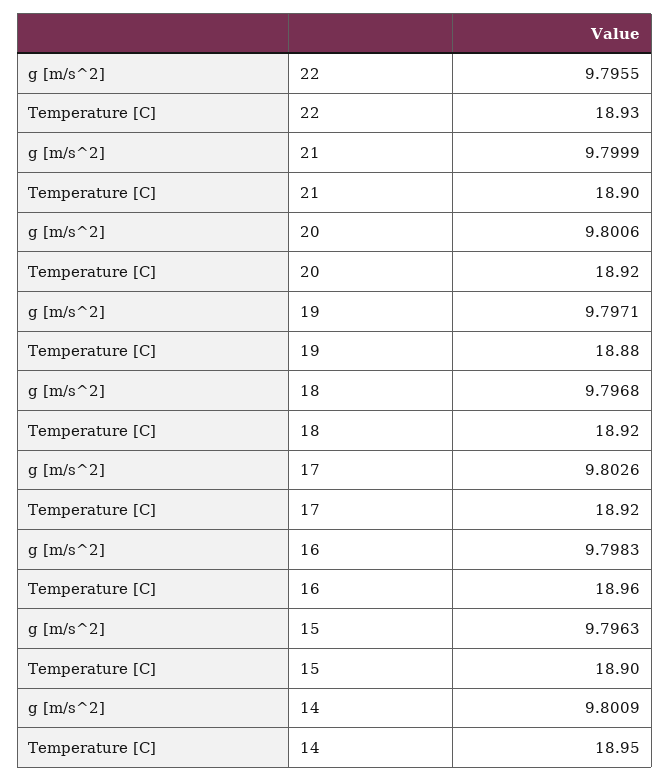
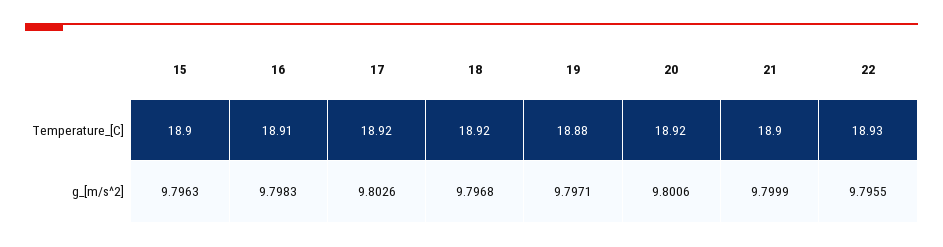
  {
    "g [m/s^2]": {
      "22": 9.7955,
      "21": 9.7999,
      "20": 9.8006,
      "19": 9.7971,
      "18": 9.7968,
      "17": 9.8026,
      "16": 9.7983,
-     "15": 9.7963,
+     "15": 9.7963
-     "14": 9.8009
    },
    "Temperature [C]": {
      "22": 18.93,
      "21": 18.9,
      "20": 18.92,
      "19": 18.88,
      "18": 18.92,
      "17": 18.92,
-     "16": 18.96,
+     "16": 18.91,
-     "15": 18.9,
+     "15": 18.9
-     "14": 18.95
    }
  }

